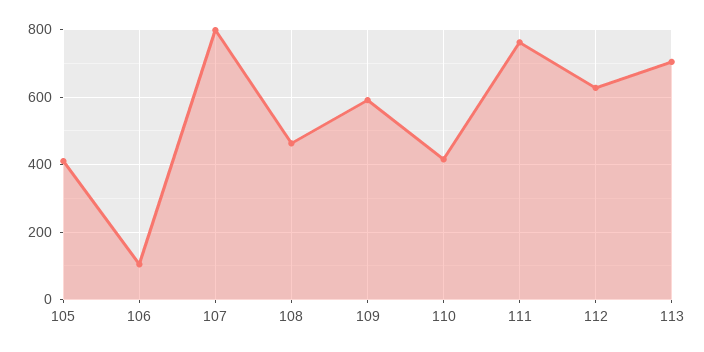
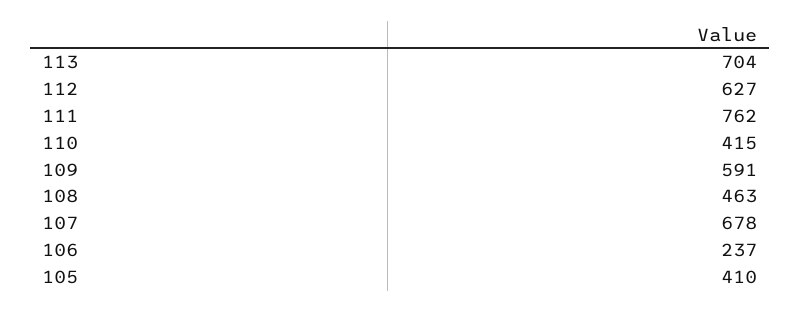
  {
    "105": 410,
-   "106": 100,
+   "106": 237,
-   "107": 800,
+   "107": 678,
    "108": 463,
    "109": 591,
    "110": 415,
    "111": 762,
    "112": 627,
    "113": 704
  }

